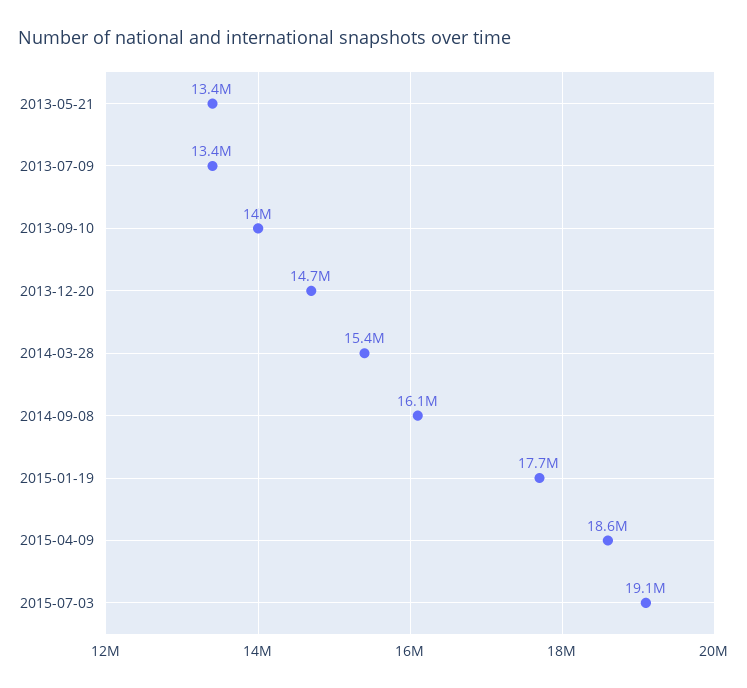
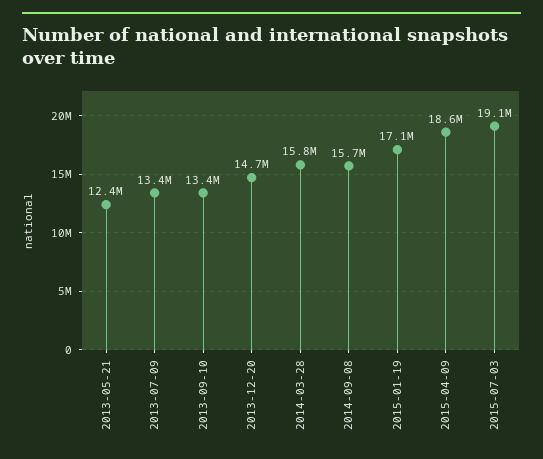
  {
-   "2013-05-21": 13400000,
+   "2013-05-21": 12400000,
    "2013-07-09": 13400000,
-   "2013-09-10": 14000000,
+   "2013-09-10": 13400000,
    "2013-12-20": 14700000,
-   "2014-03-28": 15400000,
+   "2014-03-28": 15800000,
-   "2014-09-08": 16100000,
+   "2014-09-08": 15700000,
-   "2015-01-19": 17700000,
+   "2015-01-19": 17100000,
    "2015-04-09": 18600000,
    "2015-07-03": 19100000
  }

